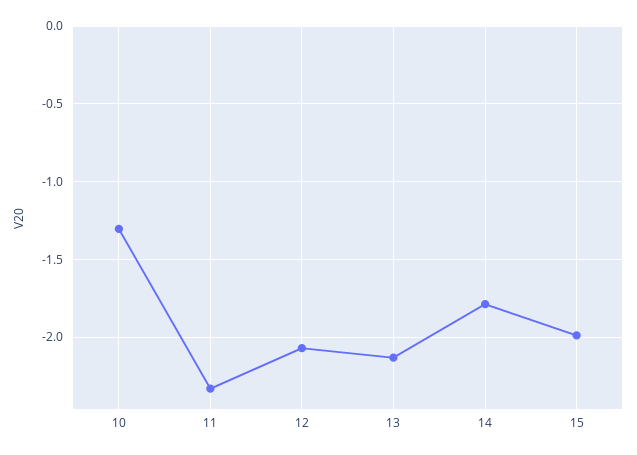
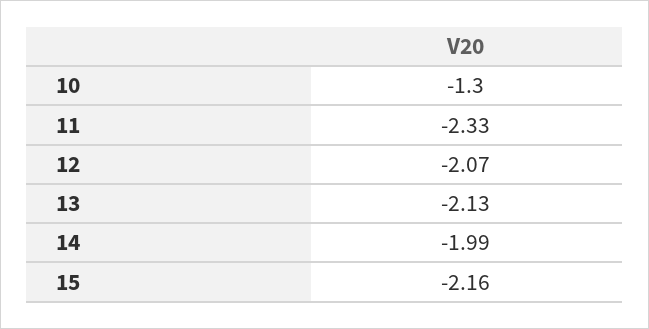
  {
    "10": -1.3,
    "11": -2.33,
    "12": -2.07,
    "13": -2.13,
-   "14": -1.8,
+   "14": -1.99,
-   "15": -2
+   "15": -2.16
  }

